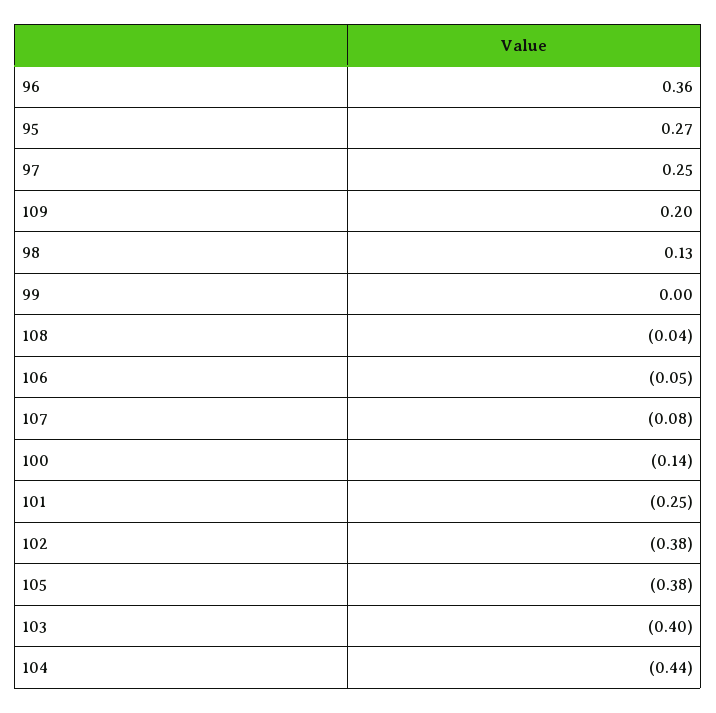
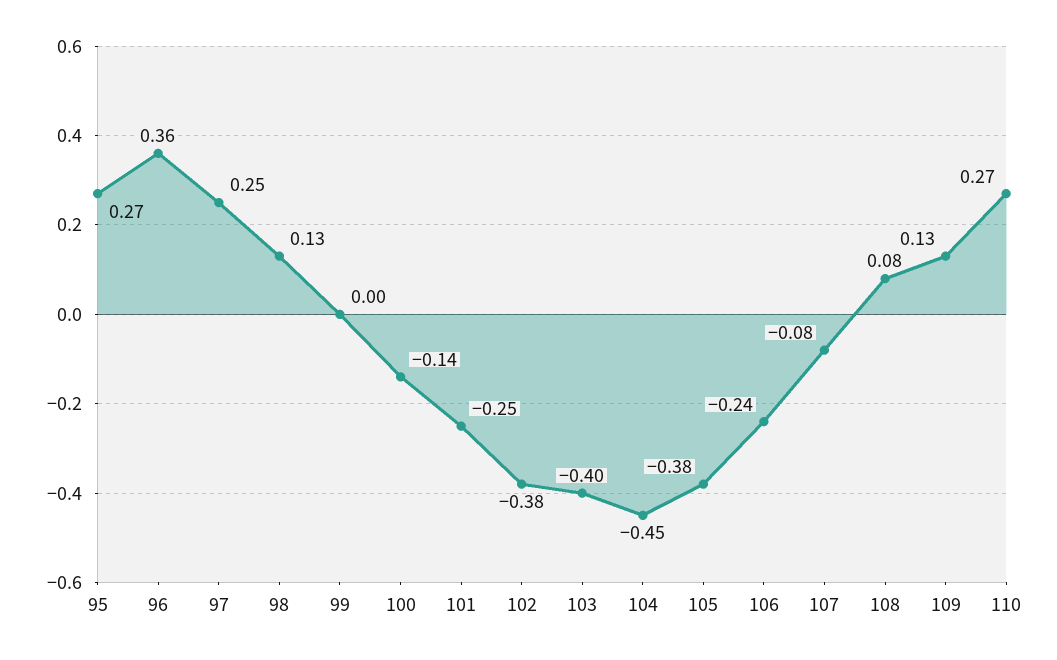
  {
    "96": 0.36,
    "95": 0.27,
    "97": 0.25,
-   "109": 0.2,
+   "109": 0.13,
    "98": 0.13,
    "99": 0,
-   "108": -0.04,
+   "108": 0.08,
-   "106": -0.05,
+   "106": -0.24,
    "107": -0.08,
    "100": -0.14,
    "101": -0.25,
    "102": -0.38,
    "105": -0.38,
    "103": -0.4,
-   "104": -0.44
+   "104": -0.45,
+   "110": 0.27
  }

